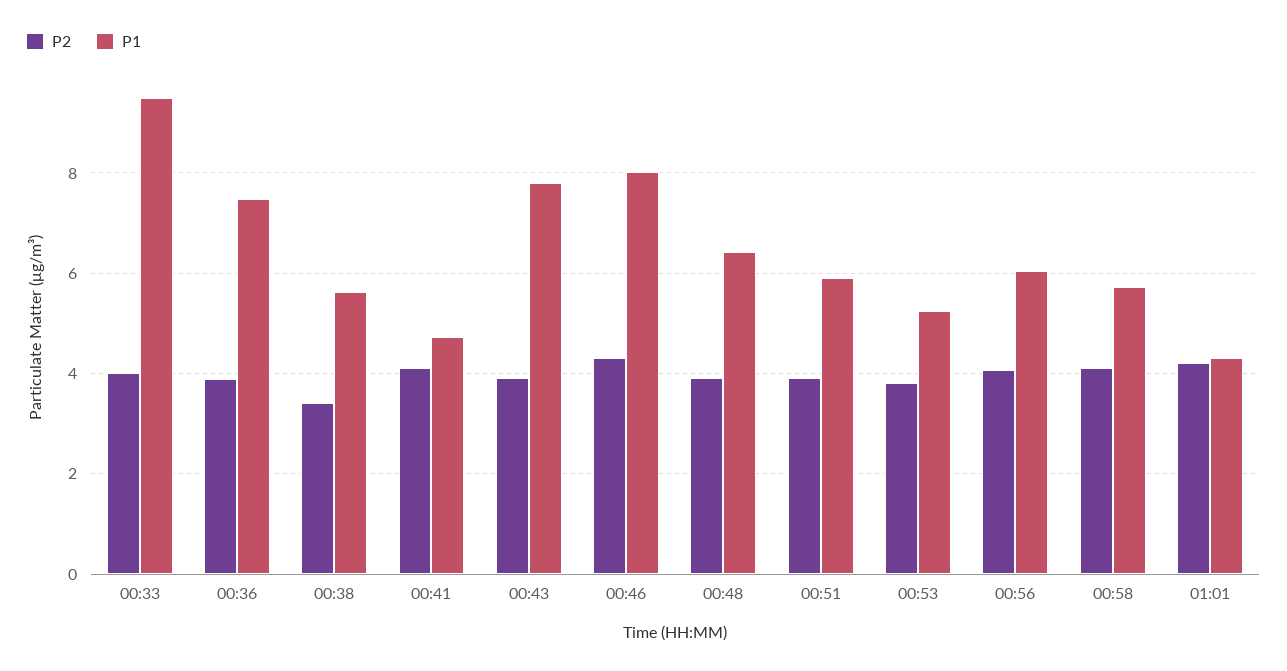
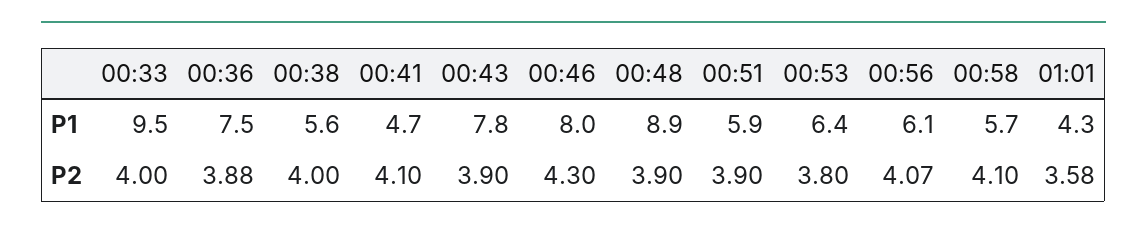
  {
    "P2": {
      "00:33": 4,
      "00:36": 3.88,
-     "00:38": 3.4,
+     "00:38": 4,
      "00:41": 4.1,
      "00:43": 3.9,
      "00:46": 4.3,
      "00:48": 3.9,
      "00:51": 3.9,
      "00:53": 3.8,
      "00:56": 4.07,
      "00:58": 4.1,
-     "01:01": 4.2
+     "01:01": 3.58
    },
    "P1": {
      "00:33": 9.5,
      "00:36": 7.5,
      "00:38": 5.6,
      "00:41": 4.7,
      "00:43": 7.8,
      "00:46": 8,
-     "00:48": 6.4,
+     "00:48": 8.9,
      "00:51": 5.9,
-     "00:53": 5.2,
+     "00:53": 6.4,
      "00:56": 6.1,
      "00:58": 5.7,
      "01:01": 4.3
    }
  }

